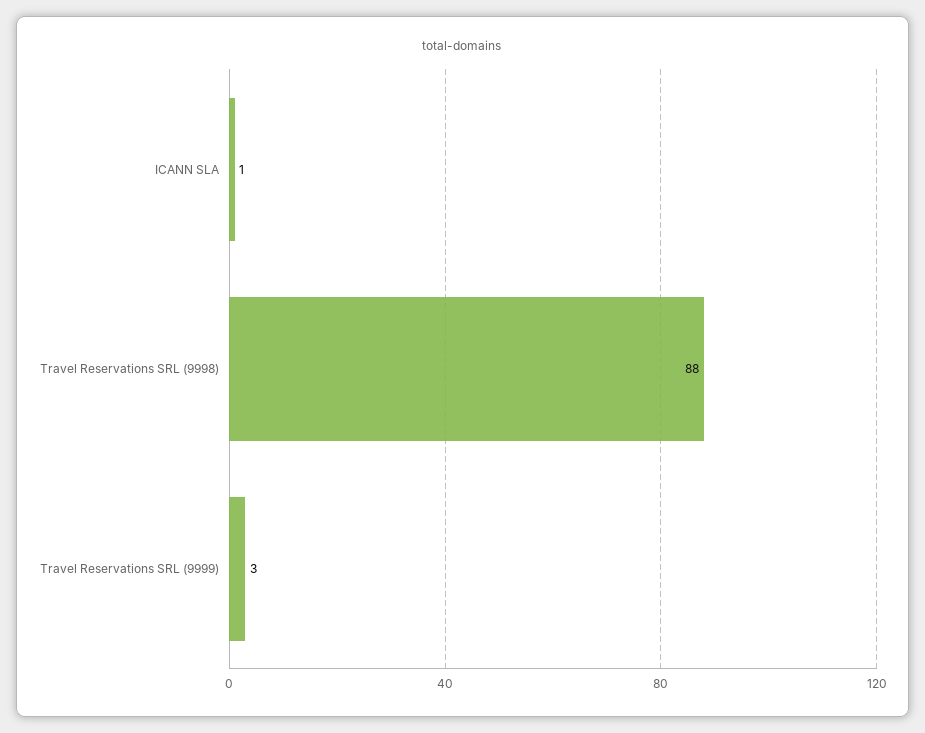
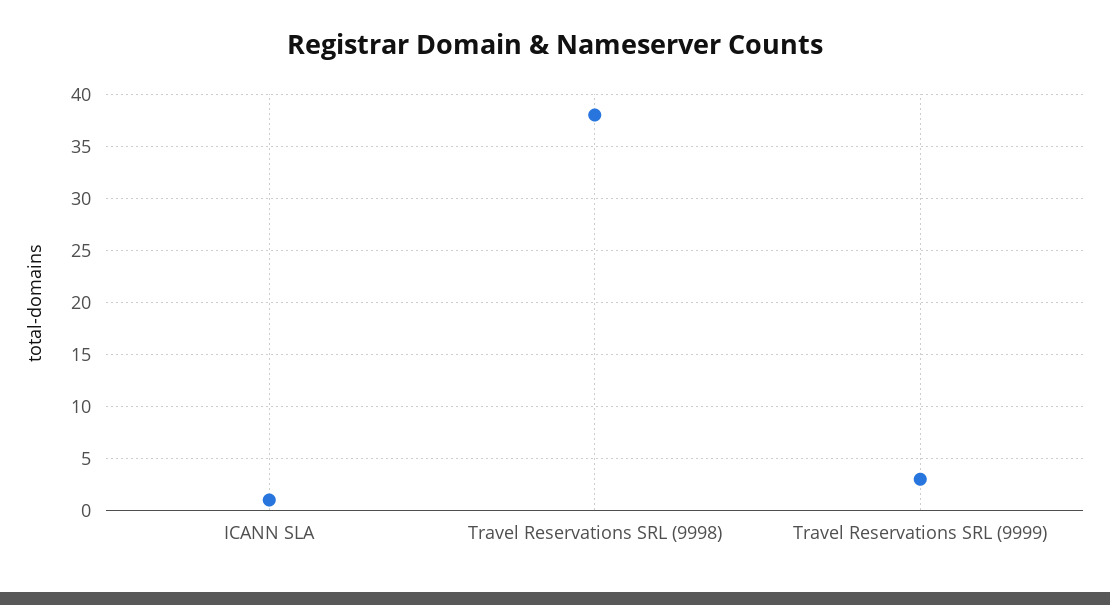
  {
    "ICANN SLA": 1,
-   "Travel Reservations SRL (9998)": 88,
+   "Travel Reservations SRL (9998)": 38,
    "Travel Reservations SRL (9999)": 3
  }

